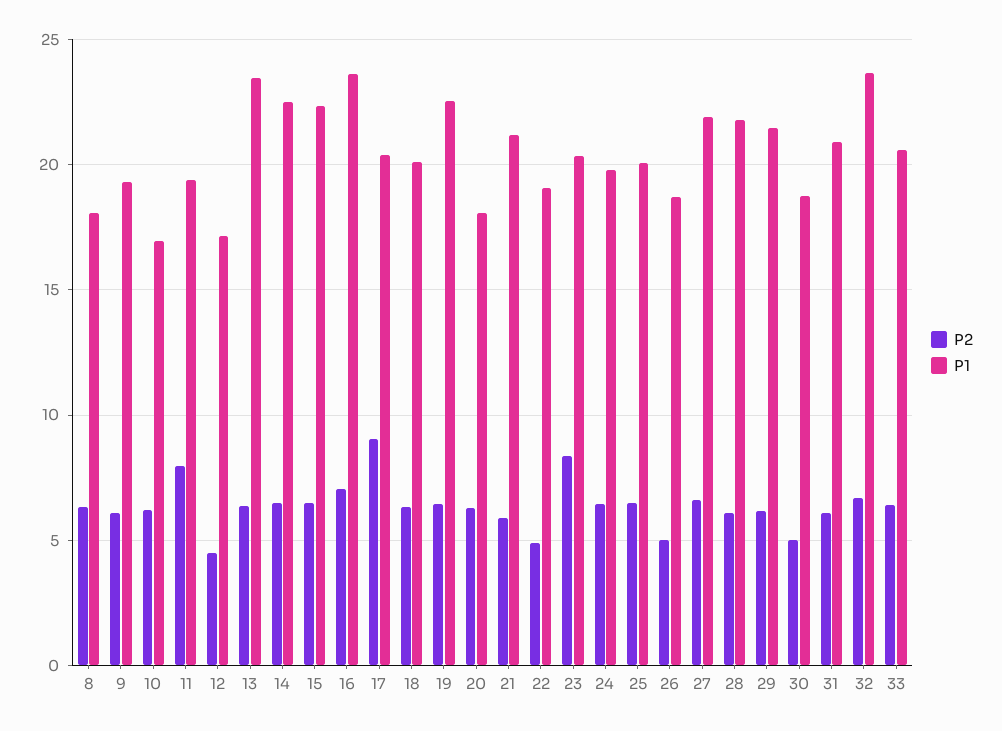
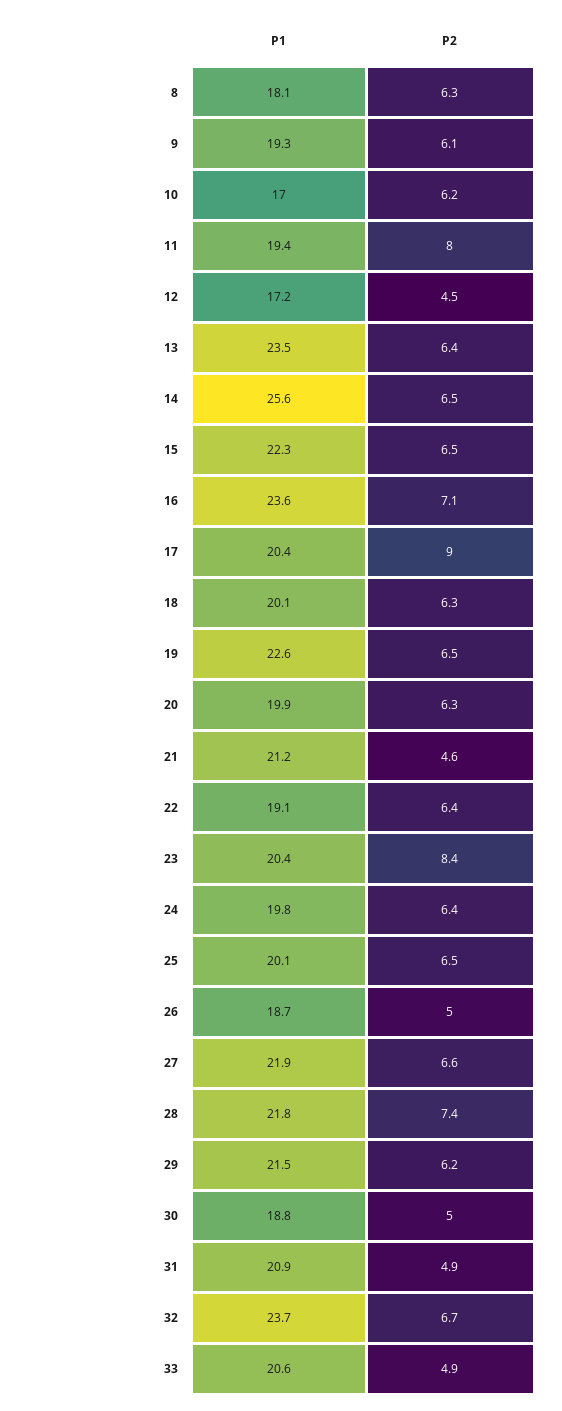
  {
    "P2": {
      "8": 6.3,
      "9": 6.1,
      "10": 6.2,
      "11": 8,
      "12": 4.5,
      "13": 6.4,
      "14": 6.5,
      "15": 6.5,
      "16": 7.1,
      "17": 9,
      "18": 6.3,
      "19": 6.5,
      "20": 6.3,
-     "21": 6,
+     "21": 4.6,
-     "22": 5,
+     "22": 6.4,
      "23": 8.4,
      "24": 6.4,
      "25": 6.5,
      "26": 5,
      "27": 6.6,
-     "28": 6,
+     "28": 7.4,
      "29": 6.2,
      "30": 5,
-     "31": 6,
+     "31": 4.9,
      "32": 6.7,
-     "33": 6.5
+     "33": 4.9
    },
    "P1": {
      "8": 18.1,
      "9": 19.3,
      "10": 17,
      "11": 19.4,
      "12": 17.2,
      "13": 23.5,
-     "14": 22.5,
+     "14": 25.6,
      "15": 22.3,
      "16": 23.6,
      "17": 20.4,
      "18": 20.1,
      "19": 22.6,
-     "20": 18,
+     "20": 19.9,
      "21": 21.2,
      "22": 19.1,
      "23": 20.4,
      "24": 19.8,
      "25": 20.1,
      "26": 18.7,
      "27": 21.9,
      "28": 21.8,
      "29": 21.5,
      "30": 18.8,
      "31": 20.9,
      "32": 23.7,
      "33": 20.6
    }
  }

